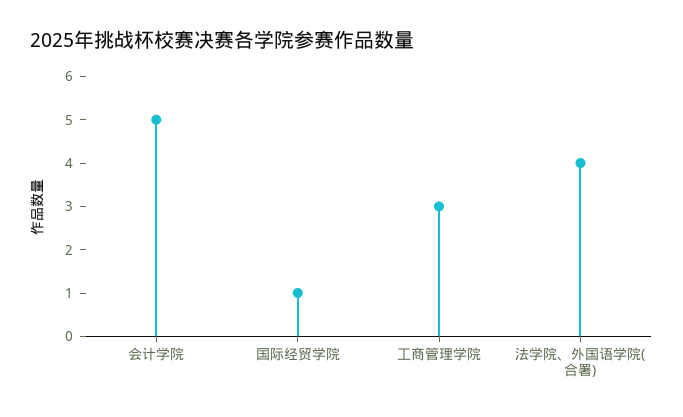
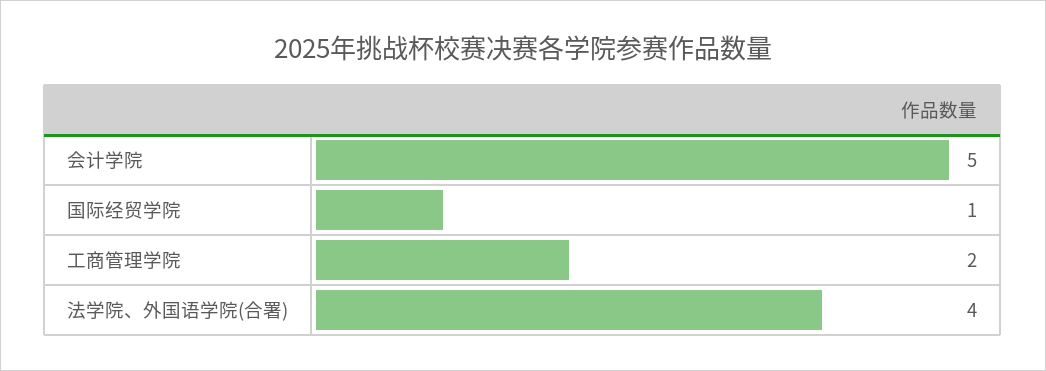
  {
    "会计学院": 5,
    "国际经贸学院": 1,
-   "工商管理学院": 3,
+   "工商管理学院": 2,
    "法学院、外国语学院(合署)": 4
  }

